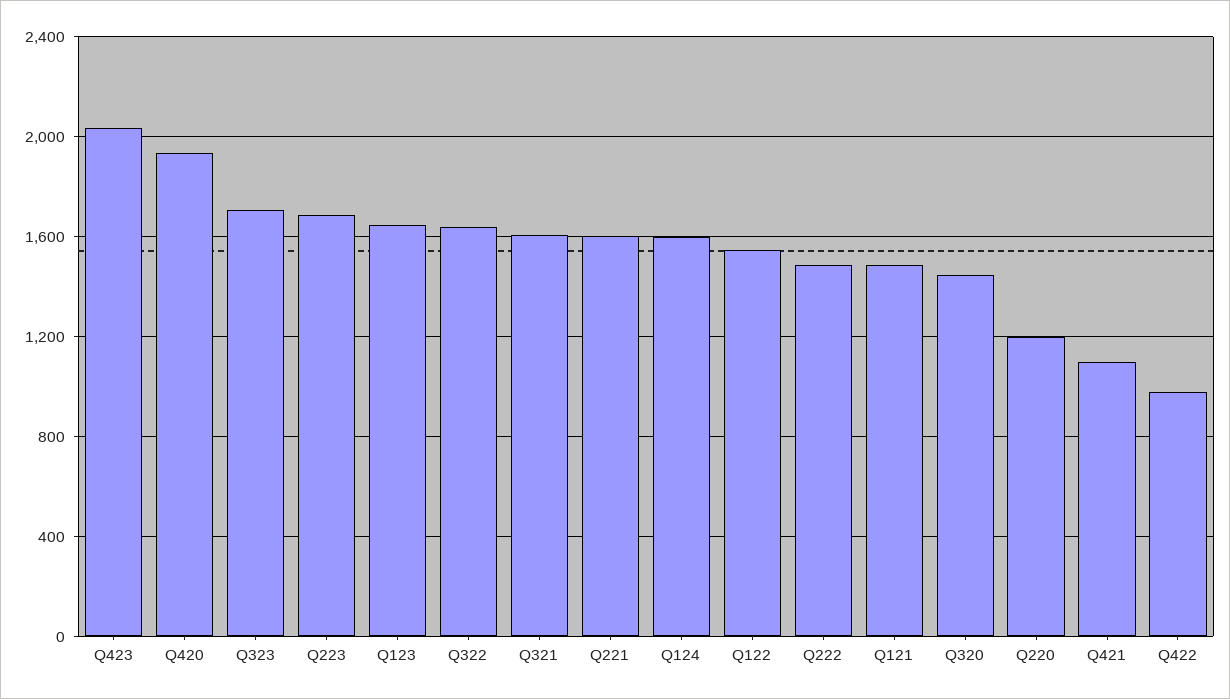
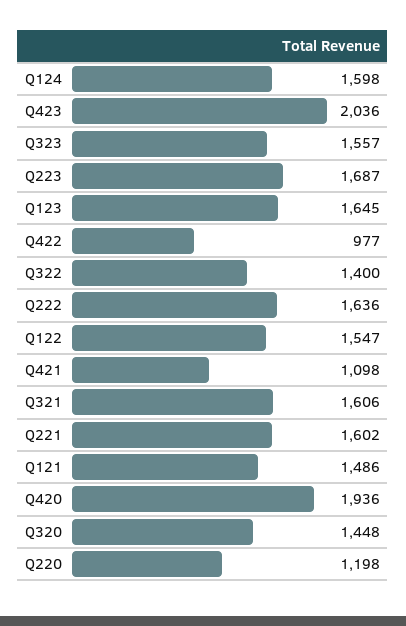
  {
    "Q423": 2036,
    "Q420": 1936,
-   "Q323": 1700,
+   "Q323": 1557,
    "Q223": 1687,
    "Q123": 1645,
-   "Q322": 1650,
+   "Q322": 1400,
    "Q321": 1606,
    "Q221": 1602,
    "Q124": 1598,
    "Q122": 1547,
-   "Q222": 1500,
+   "Q222": 1636,
    "Q121": 1486,
    "Q320": 1448,
    "Q220": 1198,
    "Q421": 1098,
    "Q422": 977
  }

